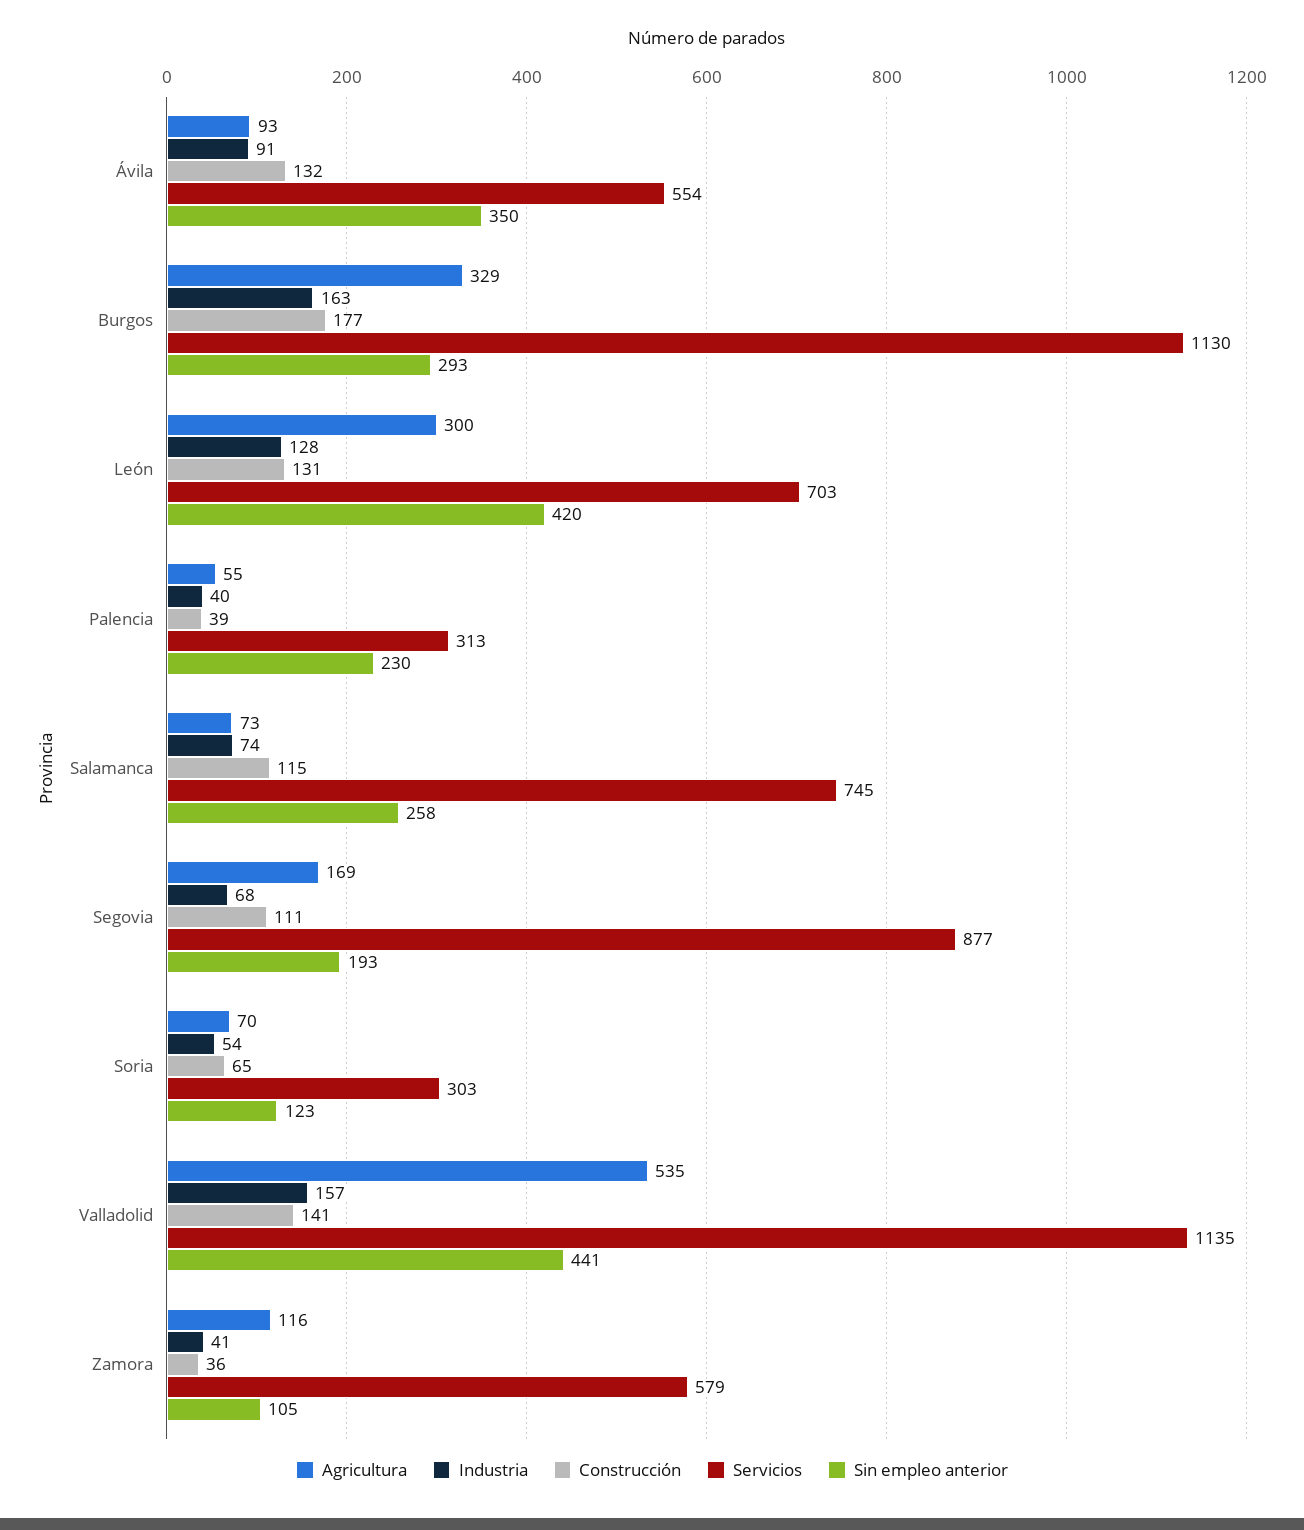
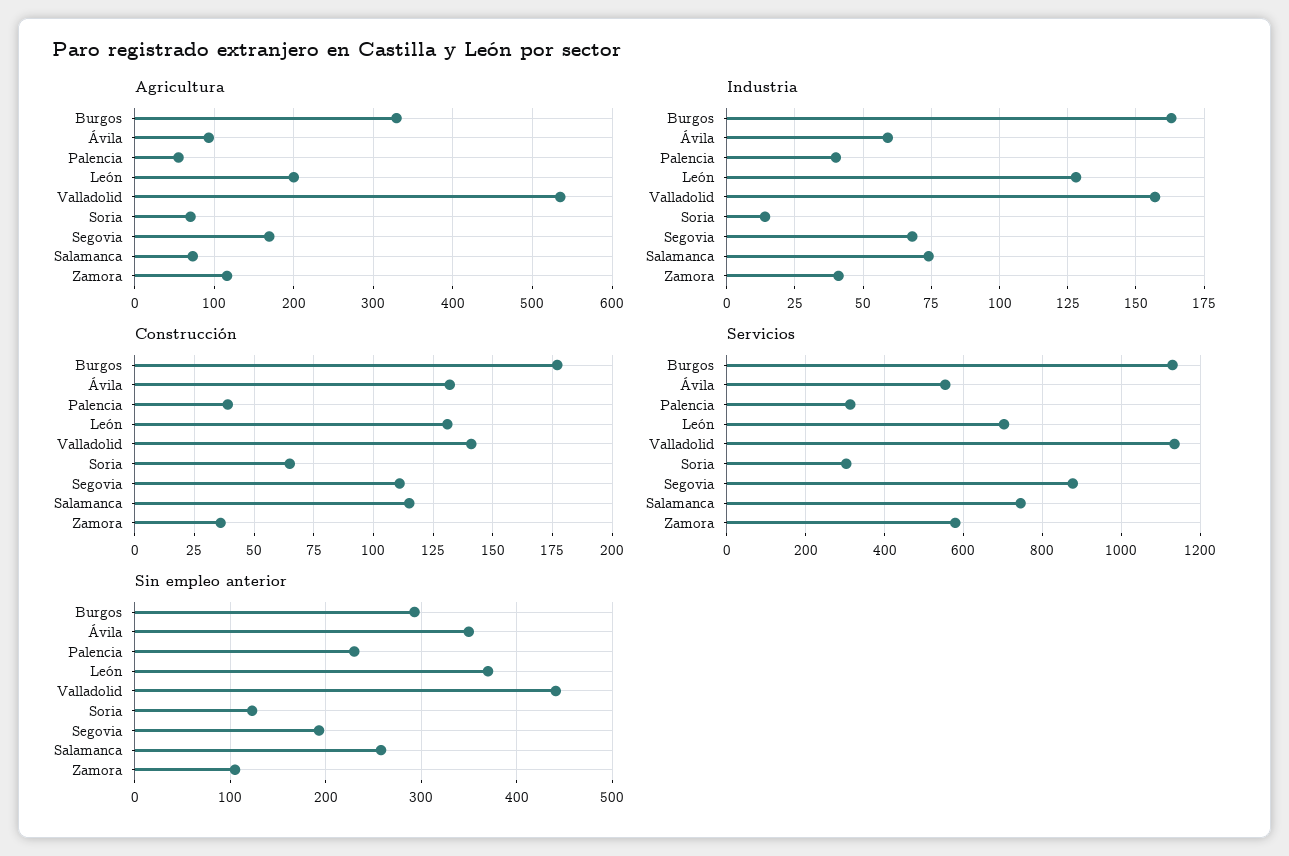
  {
    "Agricultura": {
      "Ávila": 93,
      "Burgos": 329,
-     "León": 300,
+     "León": 200,
      "Palencia": 55,
      "Salamanca": 73,
      "Segovia": 169,
      "Soria": 70,
      "Valladolid": 535,
      "Zamora": 116
    },
    "Industria": {
-     "Ávila": 91,
+     "Ávila": 60,
      "Burgos": 163,
      "León": 128,
      "Palencia": 40,
      "Salamanca": 74,
      "Segovia": 68,
-     "Soria": 54,
+     "Soria": 15,
      "Valladolid": 157,
      "Zamora": 41
    },
    "Construcción": {
      "Ávila": 132,
      "Burgos": 177,
      "León": 131,
      "Palencia": 39,
      "Salamanca": 115,
      "Segovia": 111,
      "Soria": 65,
      "Valladolid": 141,
      "Zamora": 36
    },
    "Servicios": {
      "Ávila": 554,
      "Burgos": 1130,
      "León": 703,
      "Palencia": 313,
      "Salamanca": 745,
      "Segovia": 877,
      "Soria": 303,
      "Valladolid": 1135,
      "Zamora": 579
    },
    "Sin empleo anterior": {
      "Ávila": 350,
      "Burgos": 293,
-     "León": 420,
+     "León": 370,
      "Palencia": 230,
      "Salamanca": 258,
      "Segovia": 193,
      "Soria": 123,
      "Valladolid": 441,
      "Zamora": 105
    }
  }

